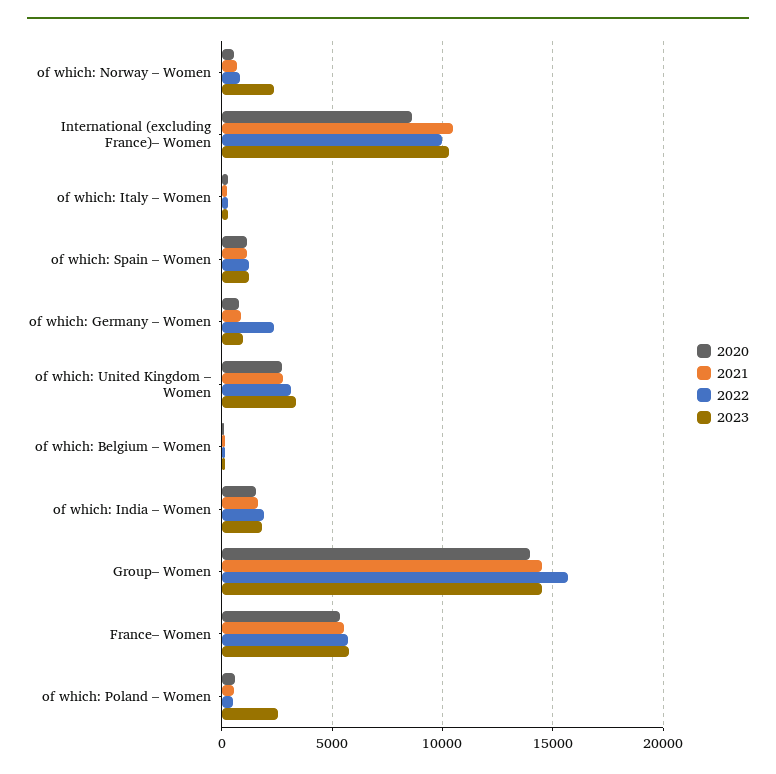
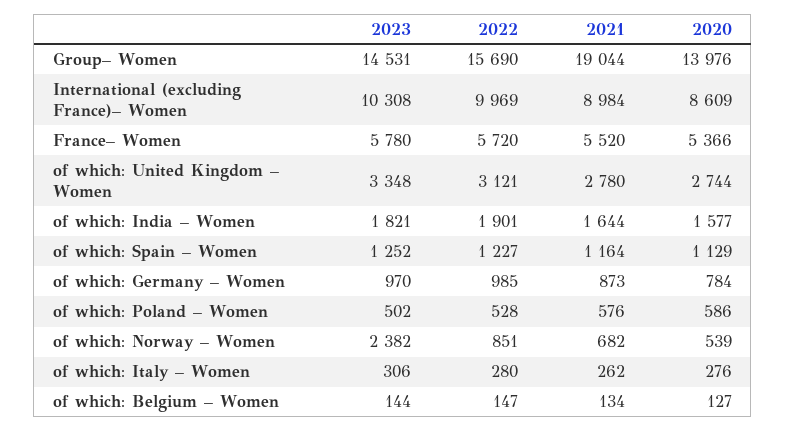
  {
    "2020": {
      "of which: Norway – Women": 539,
      "International (excluding France)– Women": 8609,
      "of which: Italy – Women": 276,
      "of which: Spain – Women": 1129,
      "of which: Germany – Women": 784,
      "of which: United Kingdom – Women": 2744,
      "of which: Belgium – Women": 127,
      "of which: India – Women": 1577,
      "Group– Women": 13976,
      "France– Women": 5366,
      "of which: Poland – Women": 586
    },
    "2021": {
      "of which: Norway – Women": 682,
-     "International (excluding France)– Women": 10500,
+     "International (excluding France)– Women": 8984,
      "of which: Italy – Women": 262,
      "of which: Spain – Women": 1164,
      "of which: Germany – Women": 873,
      "of which: United Kingdom – Women": 2780,
      "of which: Belgium – Women": 134,
      "of which: India – Women": 1644,
-     "Group– Women": 14500,
+     "Group– Women": 19044,
      "France– Women": 5520,
      "of which: Poland – Women": 576
    },
    "2022": {
      "of which: Norway – Women": 851,
      "International (excluding France)– Women": 9969,
      "of which: Italy – Women": 280,
      "of which: Spain – Women": 1227,
-     "of which: Germany – Women": 2500,
+     "of which: Germany – Women": 985,
      "of which: United Kingdom – Women": 3121,
      "of which: Belgium – Women": 147,
      "of which: India – Women": 1901,
      "Group– Women": 15690,
      "France– Women": 5720,
      "of which: Poland – Women": 528
    },
    "2023": {
      "of which: Norway – Women": 2382,
      "International (excluding France)– Women": 10308,
      "of which: Italy – Women": 306,
      "of which: Spain – Women": 1252,
      "of which: Germany – Women": 970,
      "of which: United Kingdom – Women": 3348,
      "of which: Belgium – Women": 144,
      "of which: India – Women": 1821,
      "Group– Women": 14531,
      "France– Women": 5780,
-     "of which: Poland – Women": 2500
+     "of which: Poland – Women": 502
    }
  }

